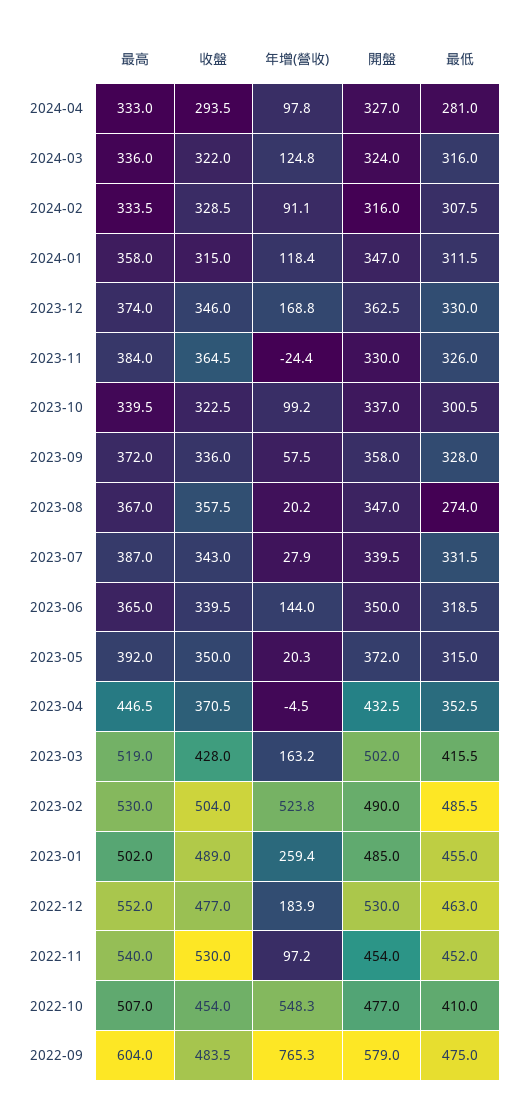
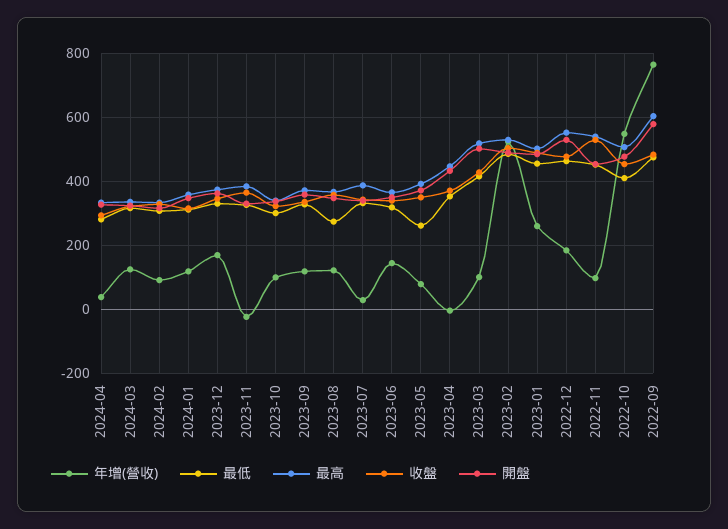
  {
    "最高": {
      "2024-04": 333,
      "2024-03": 336,
      "2024-02": 333.5,
      "2024-01": 358,
      "2023-12": 374,
      "2023-11": 384,
      "2023-10": 339.5,
      "2023-09": 372,
      "2023-08": 367,
      "2023-07": 387,
      "2023-06": 365,
      "2023-05": 392,
      "2023-04": 446.5,
      "2023-03": 519,
      "2023-02": 530,
      "2023-01": 502,
      "2022-12": 552,
      "2022-11": 540,
      "2022-10": 507,
      "2022-09": 604
    },
    "收盤": {
      "2024-04": 293.5,
      "2024-03": 322,
      "2024-02": 328.5,
      "2024-01": 315,
      "2023-12": 346,
      "2023-11": 364.5,
      "2023-10": 322.5,
      "2023-09": 336,
      "2023-08": 357.5,
      "2023-07": 343,
      "2023-06": 339.5,
      "2023-05": 350,
      "2023-04": 370.5,
      "2023-03": 428,
      "2023-02": 504,
      "2023-01": 489,
      "2022-12": 477,
      "2022-11": 530,
      "2022-10": 454,
      "2022-09": 483.5
    },
    "年增(營收)": {
-     "2024-04": 97.8,
+     "2024-04": 40,
      "2024-03": 124.8,
      "2024-02": 91.1,
      "2024-01": 118.4,
      "2023-12": 168.8,
      "2023-11": -24.4,
      "2023-10": 99.2,
-     "2023-09": 57.5,
+     "2023-09": 120,
-     "2023-08": 20.2,
+     "2023-08": 120,
      "2023-07": 27.9,
      "2023-06": 144,
-     "2023-05": 20.3,
+     "2023-05": 80,
      "2023-04": -4.5,
-     "2023-03": 163.2,
+     "2023-03": 100,
      "2023-02": 523.8,
      "2023-01": 259.4,
      "2022-12": 183.9,
      "2022-11": 97.2,
      "2022-10": 548.3,
      "2022-09": 765.3
    },
    "開盤": {
      "2024-04": 327,
      "2024-03": 324,
      "2024-02": 316,
      "2024-01": 347,
      "2023-12": 362.5,
      "2023-11": 330,
      "2023-10": 337,
      "2023-09": 358,
      "2023-08": 347,
      "2023-07": 339.5,
      "2023-06": 350,
      "2023-05": 372,
      "2023-04": 432.5,
      "2023-03": 502,
      "2023-02": 490,
      "2023-01": 485,
      "2022-12": 530,
      "2022-11": 454,
      "2022-10": 477,
      "2022-09": 579
    },
    "最低": {
      "2024-04": 281,
      "2024-03": 316,
      "2024-02": 307.5,
      "2024-01": 311.5,
      "2023-12": 330,
      "2023-11": 326,
      "2023-10": 300.5,
      "2023-09": 328,
      "2023-08": 274,
      "2023-07": 331.5,
      "2023-06": 318.5,
-     "2023-05": 315,
+     "2023-05": 260,
      "2023-04": 352.5,
      "2023-03": 415.5,
      "2023-02": 485.5,
      "2023-01": 455,
      "2022-12": 463,
      "2022-11": 452,
      "2022-10": 410,
      "2022-09": 475
    }
  }

